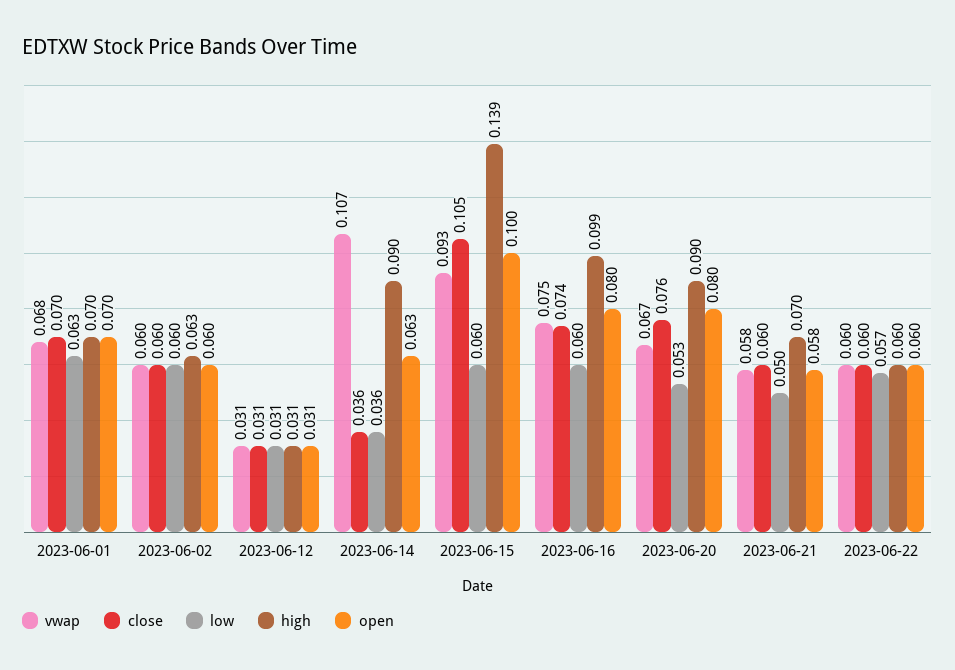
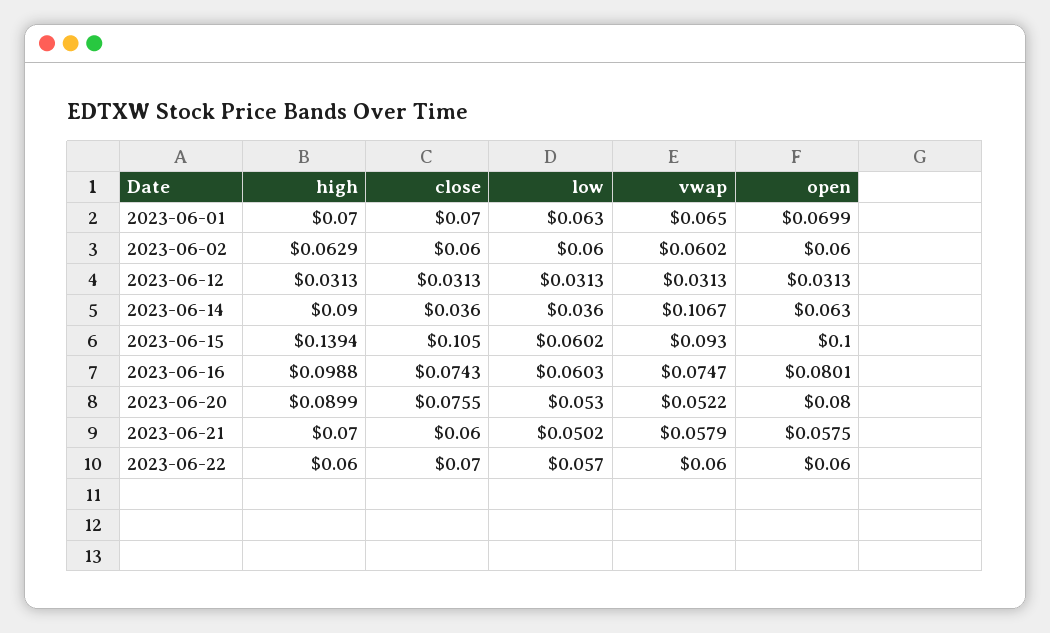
  {
    "vwap": {
-     "2023-06-01": 0.068,
+     "2023-06-01": 0.065,
      "2023-06-02": 0.0602,
      "2023-06-12": 0.0313,
      "2023-06-14": 0.1067,
      "2023-06-15": 0.093,
      "2023-06-16": 0.0747,
-     "2023-06-20": 0.067,
+     "2023-06-20": 0.0522,
      "2023-06-21": 0.0579,
      "2023-06-22": 0.06
    },
    "close": {
      "2023-06-01": 0.07,
      "2023-06-02": 0.06,
      "2023-06-12": 0.0313,
      "2023-06-14": 0.036,
      "2023-06-15": 0.105,
      "2023-06-16": 0.0743,
      "2023-06-20": 0.0755,
      "2023-06-21": 0.06,
-     "2023-06-22": 0.06
+     "2023-06-22": 0.07
    },
    "low": {
      "2023-06-01": 0.063,
      "2023-06-02": 0.06,
      "2023-06-12": 0.0313,
      "2023-06-14": 0.036,
      "2023-06-15": 0.0602,
      "2023-06-16": 0.0603,
      "2023-06-20": 0.053,
      "2023-06-21": 0.0502,
      "2023-06-22": 0.057
    },
    "high": {
      "2023-06-01": 0.07,
      "2023-06-02": 0.0629,
      "2023-06-12": 0.0313,
      "2023-06-14": 0.09,
      "2023-06-15": 0.1394,
      "2023-06-16": 0.0988,
      "2023-06-20": 0.0899,
      "2023-06-21": 0.07,
      "2023-06-22": 0.06
    },
    "open": {
      "2023-06-01": 0.0699,
      "2023-06-02": 0.06,
      "2023-06-12": 0.0313,
      "2023-06-14": 0.063,
      "2023-06-15": 0.1,
      "2023-06-16": 0.0801,
      "2023-06-20": 0.08,
      "2023-06-21": 0.0575,
      "2023-06-22": 0.06
    }
  }

